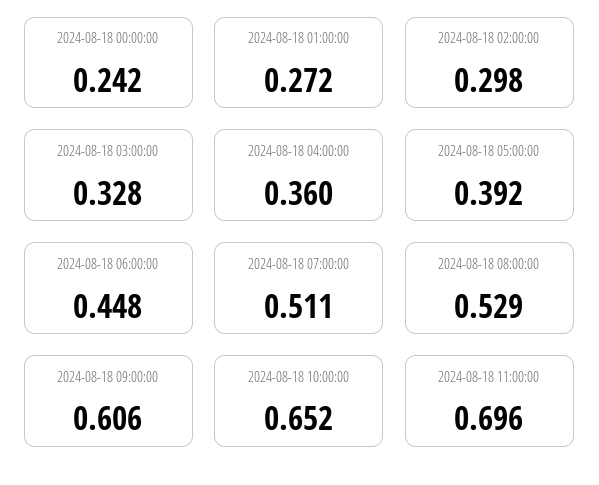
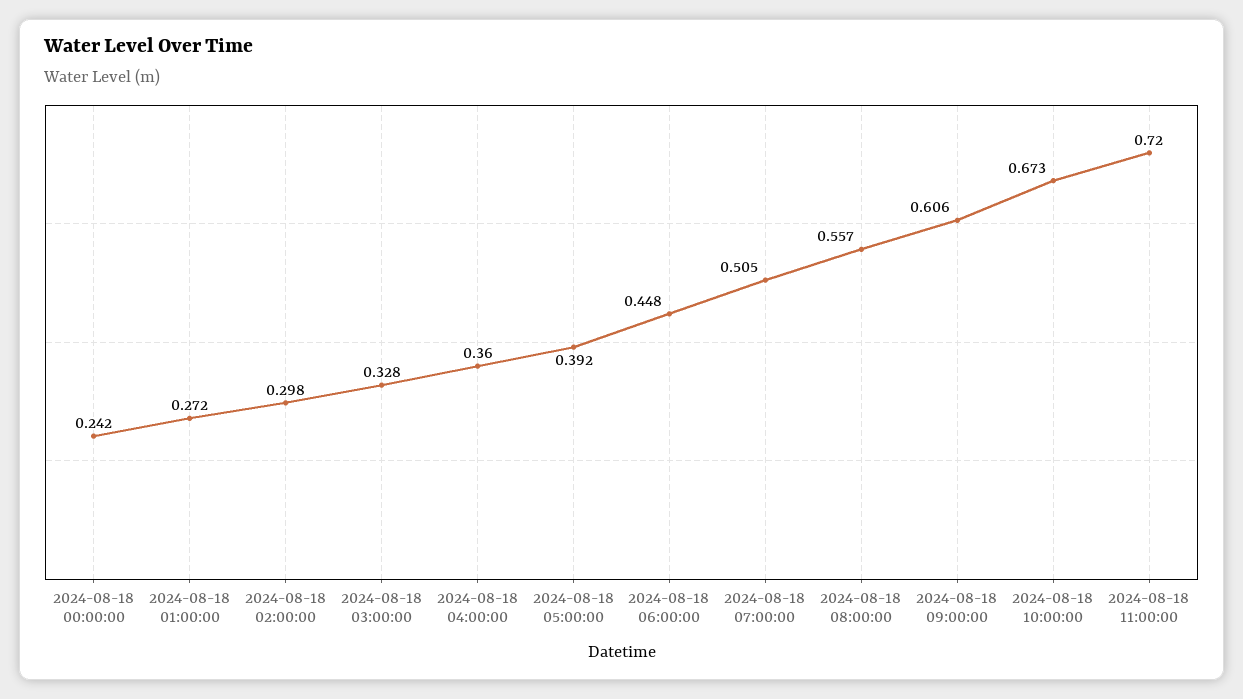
  {
    "2024-08-18 00:00:00": 0.242,
    "2024-08-18 01:00:00": 0.272,
    "2024-08-18 02:00:00": 0.298,
    "2024-08-18 03:00:00": 0.328,
    "2024-08-18 04:00:00": 0.36,
    "2024-08-18 05:00:00": 0.392,
    "2024-08-18 06:00:00": 0.448,
-   "2024-08-18 07:00:00": 0.511,
+   "2024-08-18 07:00:00": 0.505,
-   "2024-08-18 08:00:00": 0.529,
+   "2024-08-18 08:00:00": 0.557,
    "2024-08-18 09:00:00": 0.606,
-   "2024-08-18 10:00:00": 0.652,
+   "2024-08-18 10:00:00": 0.673,
-   "2024-08-18 11:00:00": 0.696
+   "2024-08-18 11:00:00": 0.72
  }

